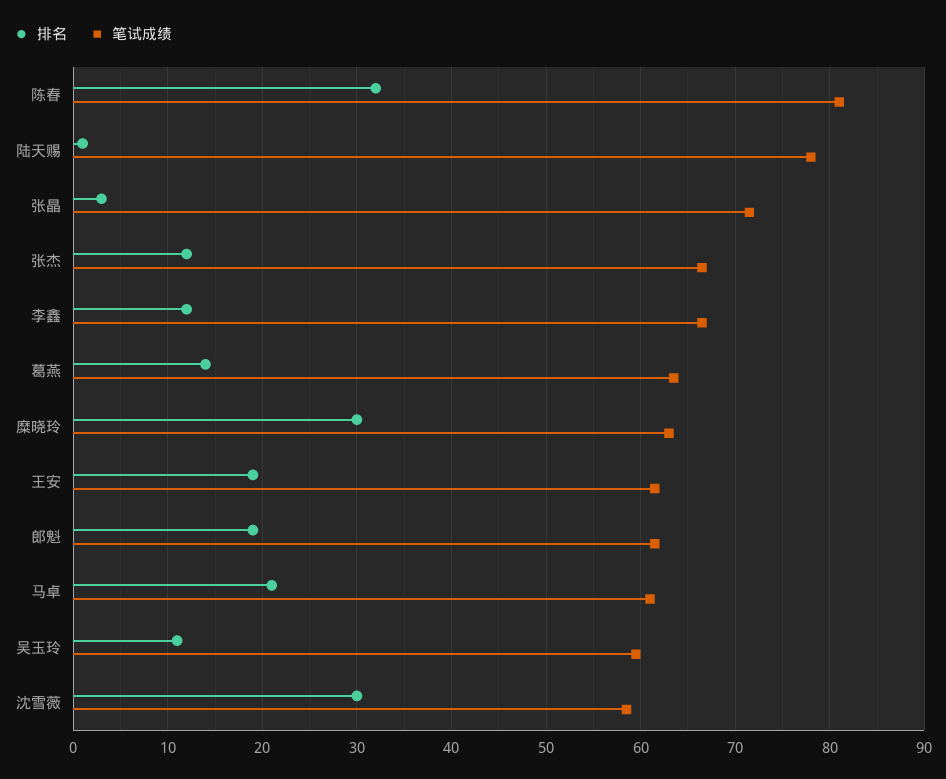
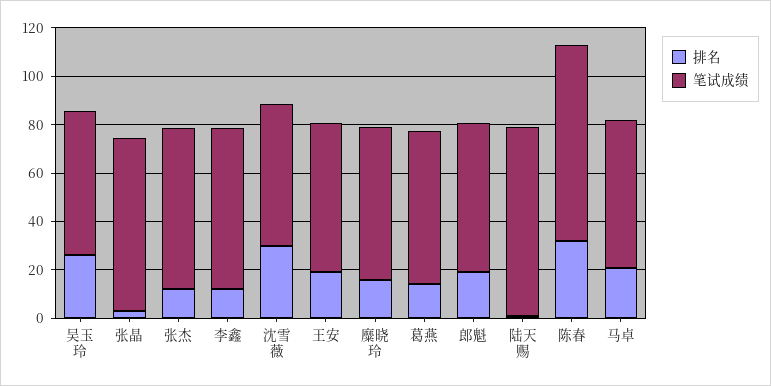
  {
    "排名": {
      "陈春": 32,
      "陆天赐": 1,
      "张晶": 3,
      "张杰": 12,
      "李鑫": 12,
      "葛燕": 14,
-     "糜晓玲": 30,
+     "糜晓玲": 15,
      "王安": 19,
      "郎魁": 19,
      "马卓": 21,
-     "吴玉玲": 11,
+     "吴玉玲": 25,
      "沈雪薇": 30
    },
    "笔试成绩": {
      "陈春": 81,
      "陆天赐": 78,
      "张晶": 72,
      "张杰": 67,
      "李鑫": 67,
      "葛燕": 64,
      "糜晓玲": 63,
      "王安": 62,
      "郎魁": 62,
      "马卓": 61,
      "吴玉玲": 60,
      "沈雪薇": 59
    }
  }

